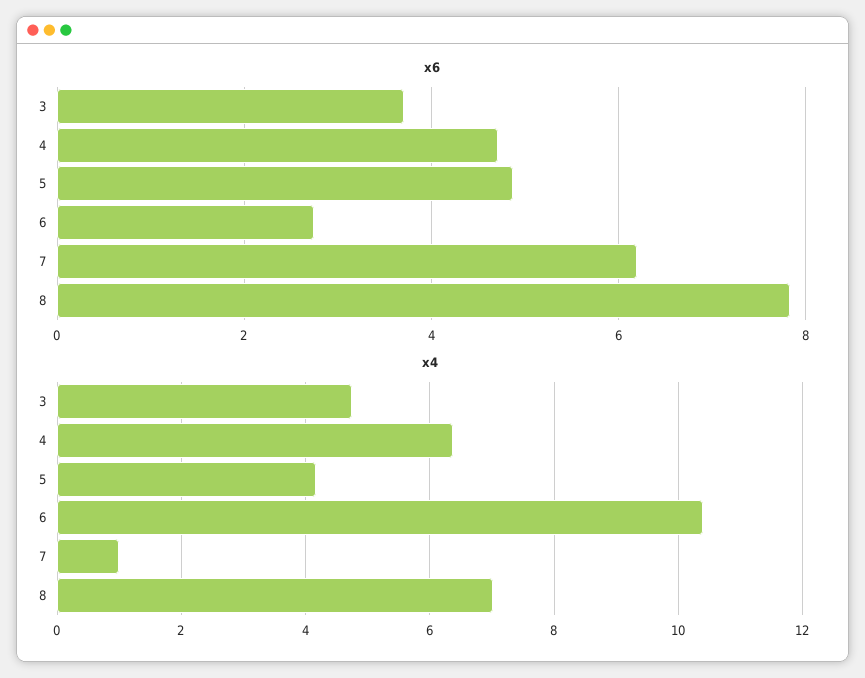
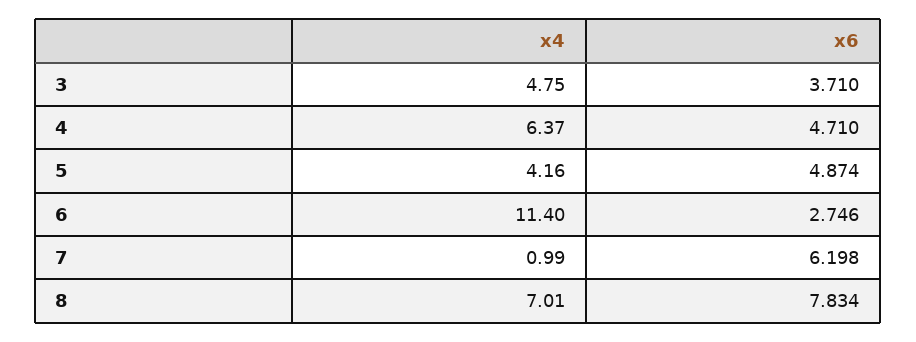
  {
    "x6": {
      "3": 3.71,
      "4": 4.71,
      "5": 4.874,
      "6": 2.746,
      "7": 6.198,
      "8": 7.834
    },
    "x4": {
      "3": 4.75,
      "4": 6.37,
      "5": 4.16,
-     "6": 10.4,
+     "6": 11.4,
      "7": 0.99,
      "8": 7.01
    }
  }

